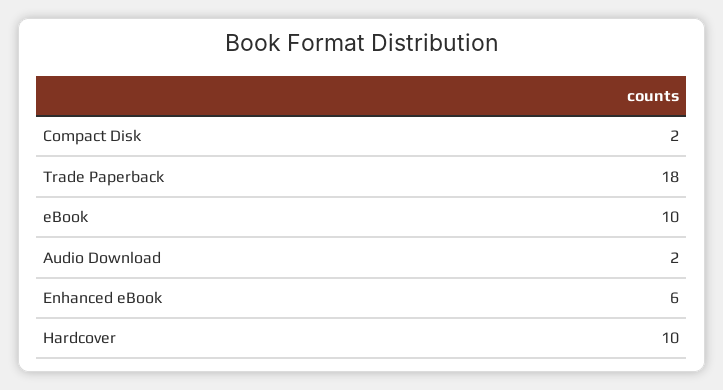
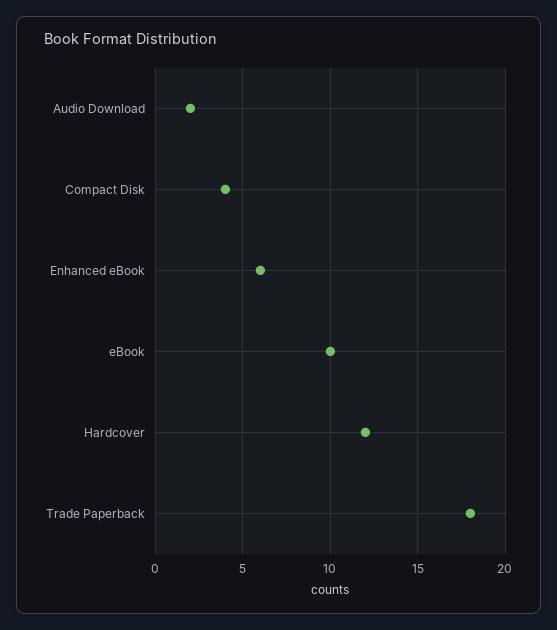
  {
-   "Compact Disk": 2,
+   "Compact Disk": 4,
    "Trade Paperback": 18,
    "eBook": 10,
    "Audio Download": 2,
    "Enhanced eBook": 6,
-   "Hardcover": 10
+   "Hardcover": 12
  }

